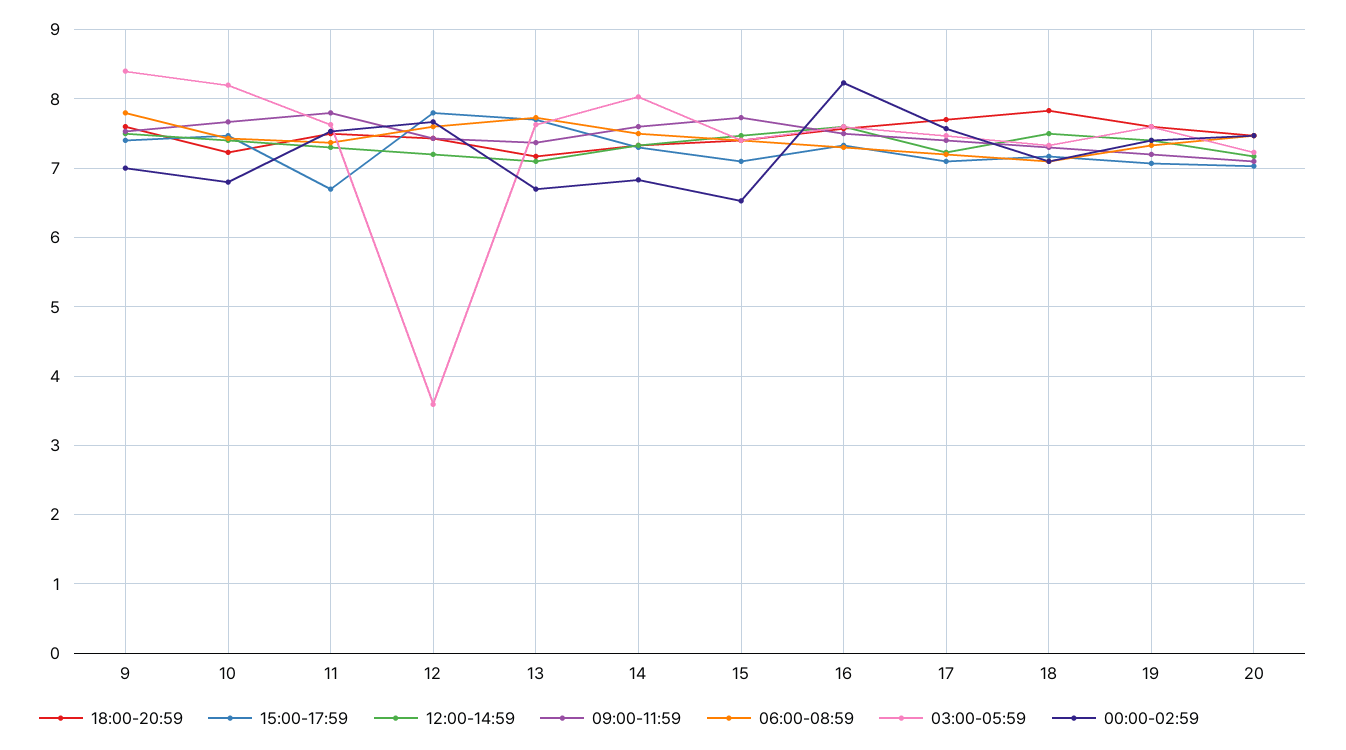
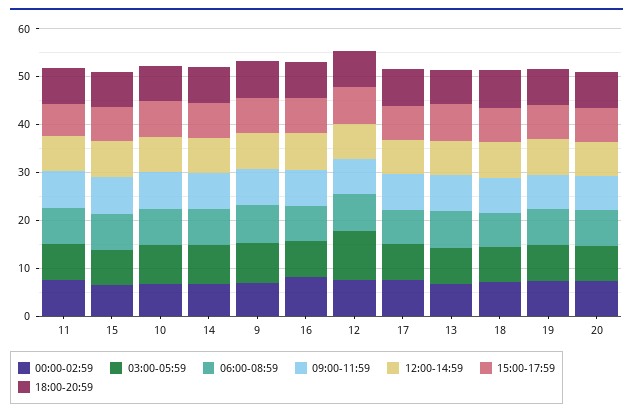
  {
    "18:00-20:59": {
      "9": 7.6,
      "10": 7.2,
      "11": 7.5,
      "12": 7.4,
      "13": 7.2,
      "14": 7.3,
      "15": 7.4,
      "16": 7.6,
      "17": 7.7,
      "18": 7.8,
      "19": 7.6,
      "20": 7.5
    },
    "15:00-17:59": {
      "9": 7.4,
      "10": 7.5,
      "11": 6.7,
      "12": 7.8,
      "13": 7.7,
      "14": 7.3,
      "15": 7.1,
      "16": 7.3,
      "17": 7.1,
      "18": 7.2,
      "19": 7.1,
      "20": 7
    },
    "12:00-14:59": {
      "9": 7.5,
      "10": 7.4,
      "11": 7.3,
      "12": 7.2,
      "13": 7.1,
      "14": 7.3,
      "15": 7.5,
      "16": 7.6,
      "17": 7.2,
      "18": 7.5,
      "19": 7.4,
      "20": 7.2
    },
    "09:00-11:59": {
      "9": 7.5,
      "10": 7.7,
      "11": 7.8,
      "12": 7.4,
      "13": 7.4,
      "14": 7.6,
      "15": 7.7,
      "16": 7.5,
      "17": 7.4,
      "18": 7.3,
      "19": 7.2,
      "20": 7.1
    },
    "06:00-08:59": {
      "9": 7.8,
      "10": 7.4,
      "11": 7.4,
      "12": 7.6,
      "13": 7.7,
      "14": 7.5,
      "15": 7.4,
      "16": 7.3,
      "17": 7.2,
      "18": 7.1,
      "19": 7.3,
      "20": 7.5
    },
    "03:00-05:59": {
      "9": 8.4,
      "10": 8.2,
      "11": 7.6,
-     "12": 3.6,
+     "12": 10,
      "13": 7.6,
      "14": 8,
      "15": 7.4,
      "16": 7.6,
      "17": 7.5,
      "18": 7.3,
      "19": 7.6,
      "20": 7.2
    },
    "00:00-02:59": {
      "9": 7,
      "10": 6.8,
      "11": 7.5,
      "12": 7.7,
      "13": 6.7,
      "14": 6.8,
      "15": 6.5,
      "16": 8.2,
      "17": 7.6,
      "18": 7.1,
      "19": 7.4,
      "20": 7.5
    }
  }

